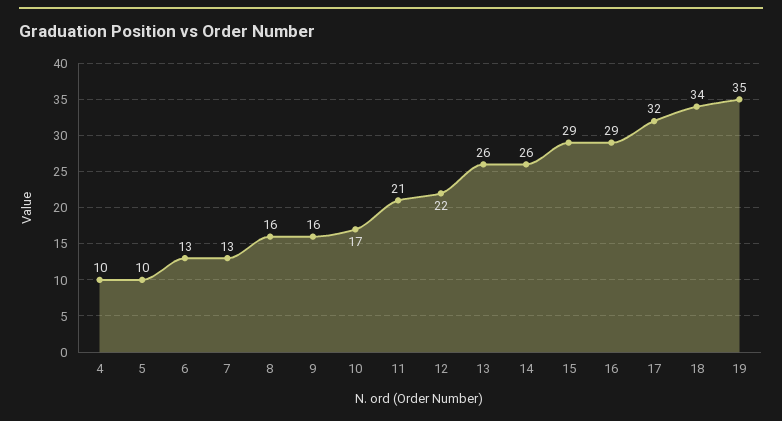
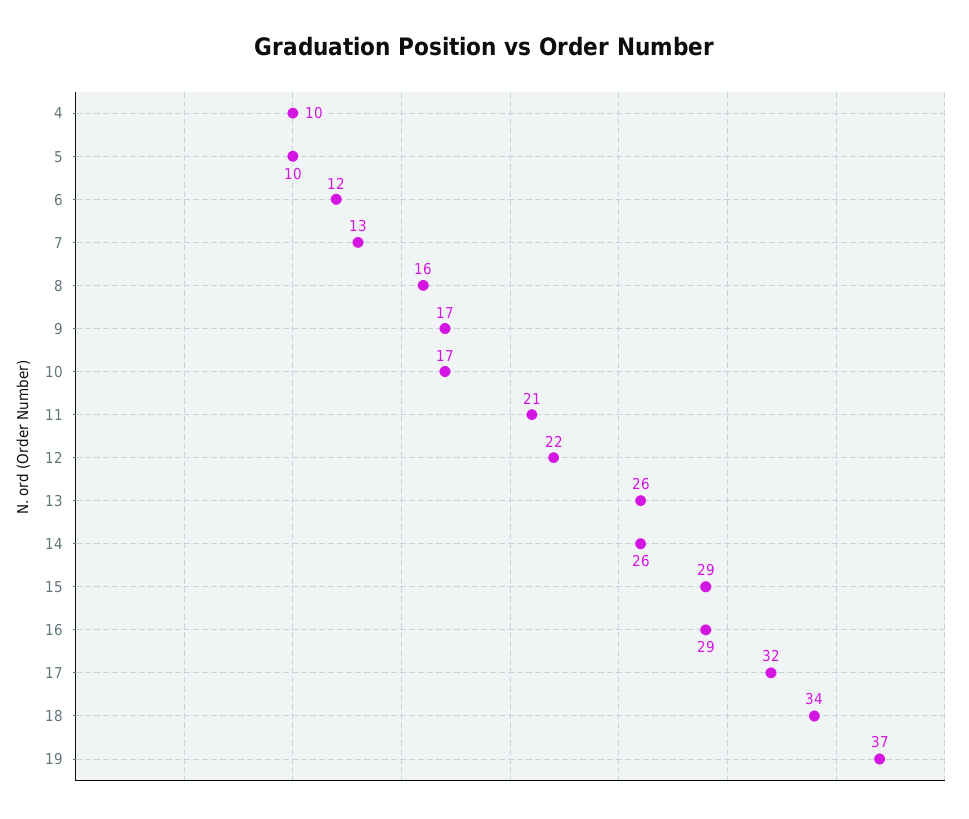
  {
    "4": 10,
    "5": 10,
-   "6": 13,
+   "6": 12,
    "7": 13,
    "8": 16,
-   "9": 16,
+   "9": 17,
    "10": 17,
    "11": 21,
    "12": 22,
    "13": 26,
    "14": 26,
    "15": 29,
    "16": 29,
    "17": 32,
    "18": 34,
-   "19": 35
+   "19": 37
  }

